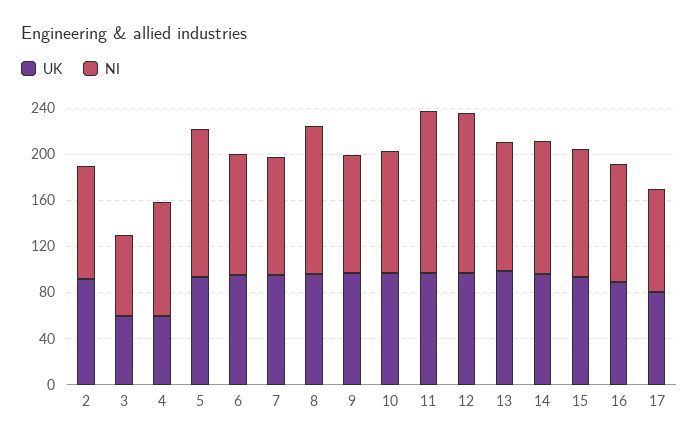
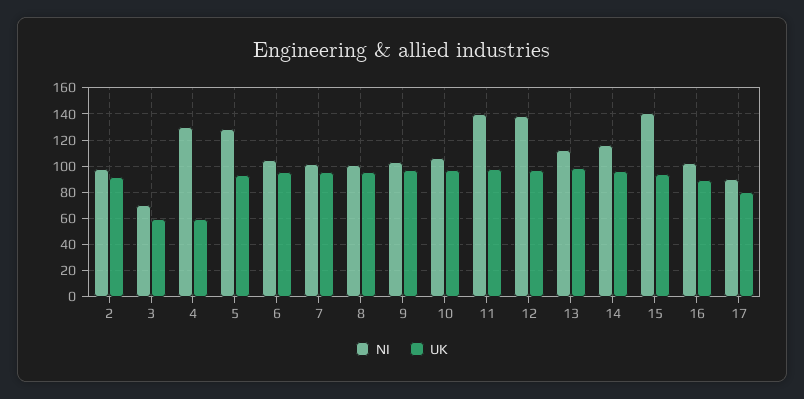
  {
    "UK": {
      "2": 90,
      "3": 60,
      "4": 60,
      "5": 95,
      "6": 95,
      "7": 95,
      "8": 95,
      "9": 95,
      "10": 95,
      "11": 95,
      "12": 95,
      "13": 100,
      "14": 95,
      "15": 95,
      "16": 90,
      "17": 80
    },
    "NI": {
      "2": 100,
      "3": 70,
-     "4": 100,
+     "4": 130,
      "5": 130,
      "6": 105,
      "7": 100,
-     "8": 130,
+     "8": 100,
      "9": 105,
      "10": 105,
      "11": 140,
      "12": 140,
      "13": 115,
      "14": 115,
-     "15": 110,
+     "15": 140,
      "16": 105,
      "17": 90
    }
  }

